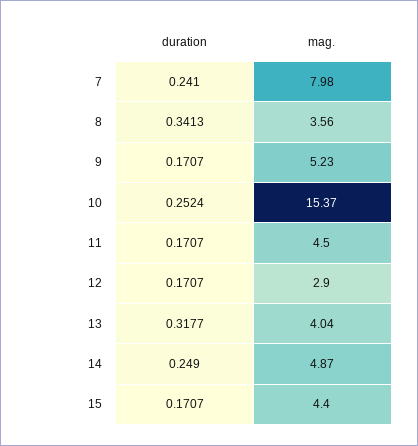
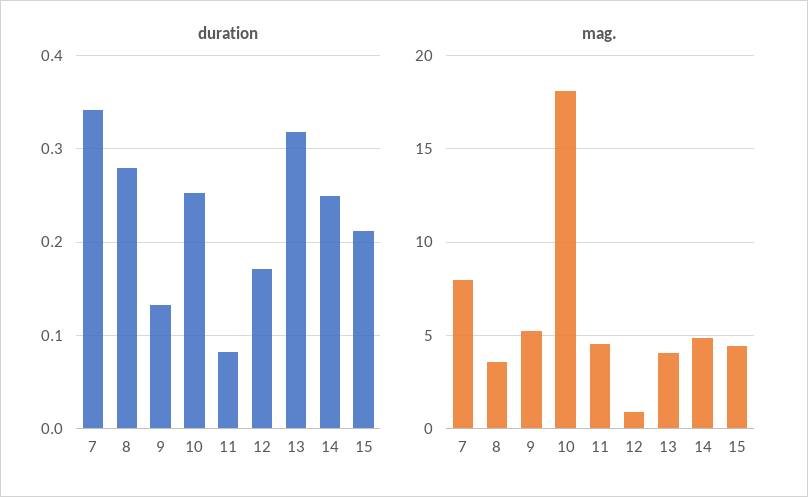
  {
    "duration": {
-     "7": 0.241,
+     "7": 0.34,
-     "8": 0.3413,
+     "8": 0.28,
-     "9": 0.1707,
+     "9": 0.13,
      "10": 0.2524,
-     "11": 0.1707,
+     "11": 0.08,
      "12": 0.1707,
      "13": 0.3177,
      "14": 0.249,
-     "15": 0.1707
+     "15": 0.21
    },
    "mag.": {
      "7": 7.98,
      "8": 3.56,
      "9": 5.23,
-     "10": 15.37,
+     "10": 18,
      "11": 4.5,
-     "12": 2.9,
+     "12": 1,
      "13": 4.04,
      "14": 4.87,
      "15": 4.4
    }
  }

